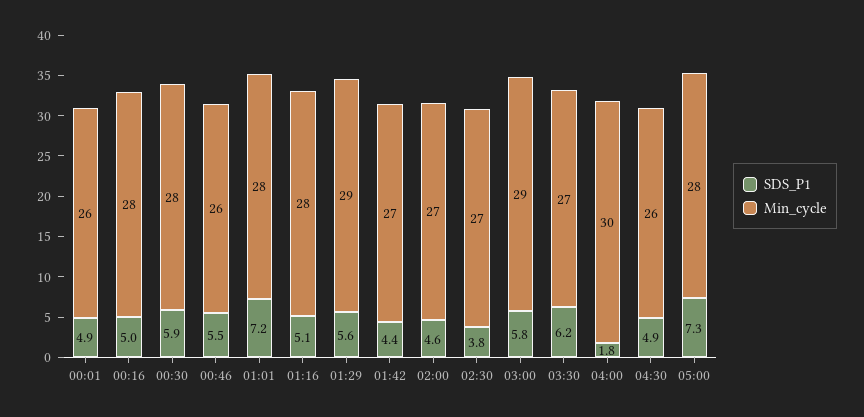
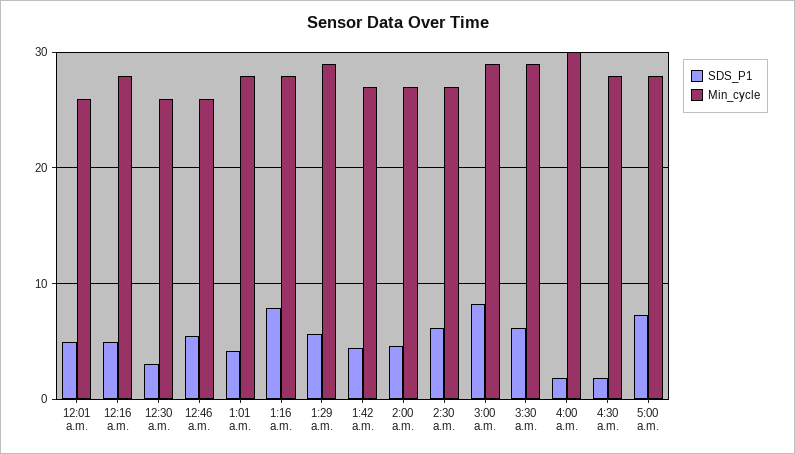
  {
    "SDS_P1": {
      "00:01": 4.9,
      "00:16": 5,
-     "00:30": 5.9,
+     "00:30": 3,
      "00:46": 5.5,
-     "01:01": 7.2,
+     "01:01": 4,
-     "01:16": 5.1,
+     "01:16": 8,
      "01:29": 5.6,
      "01:42": 4.4,
      "02:00": 4.6,
-     "02:30": 3.8,
+     "02:30": 6,
-     "03:00": 5.8,
+     "03:00": 8,
      "03:30": 6.2,
      "04:00": 1.8,
-     "04:30": 4.9,
+     "04:30": 2,
      "05:00": 7.3
    },
    "Min_cycle": {
      "00:01": 26,
      "00:16": 28,
-     "00:30": 28,
+     "00:30": 26,
      "00:46": 26,
      "01:01": 28,
      "01:16": 28,
      "01:29": 29,
      "01:42": 27,
      "02:00": 27,
      "02:30": 27,
      "03:00": 29,
-     "03:30": 27,
+     "03:30": 29,
      "04:00": 30,
-     "04:30": 26,
+     "04:30": 28,
      "05:00": 28
    }
  }

